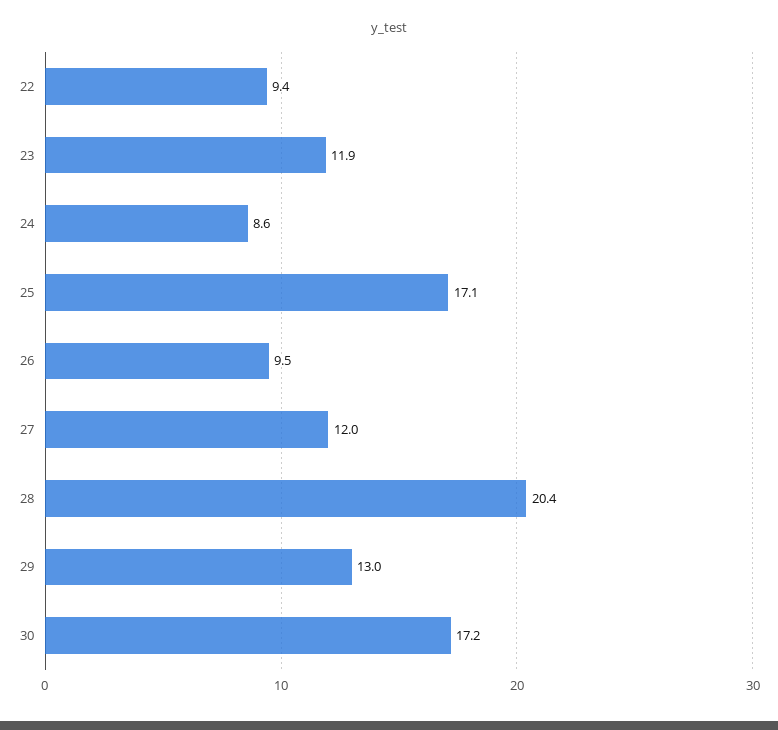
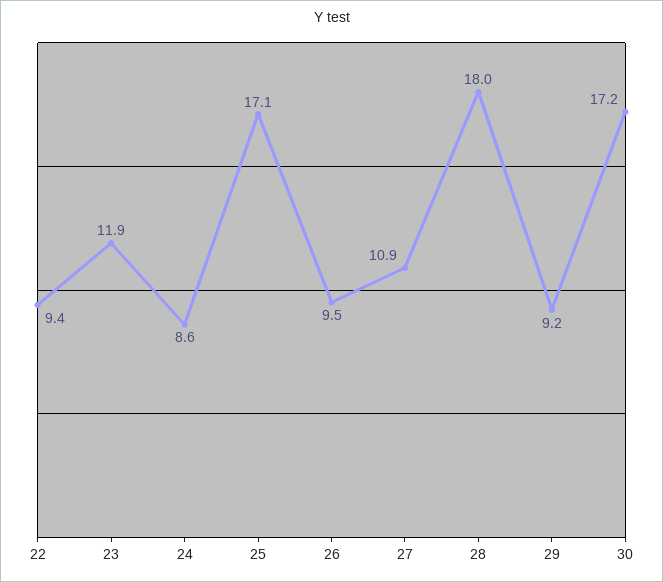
  {
    "22": 9.4,
    "23": 11.9,
    "24": 8.6,
    "25": 17.1,
    "26": 9.5,
-   "27": 12,
+   "27": 10.9,
-   "28": 20.4,
+   "28": 18,
-   "29": 13,
+   "29": 9.2,
    "30": 17.2
  }

